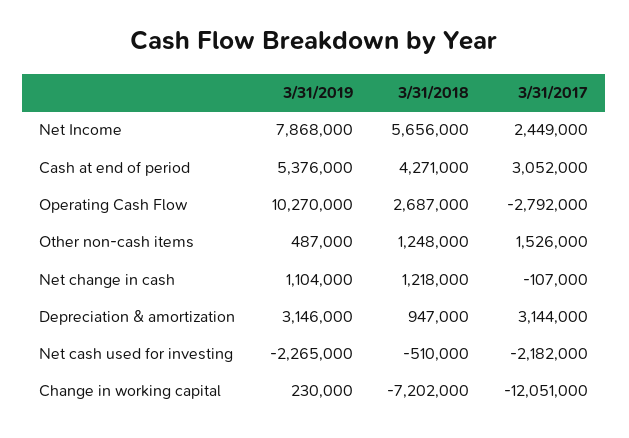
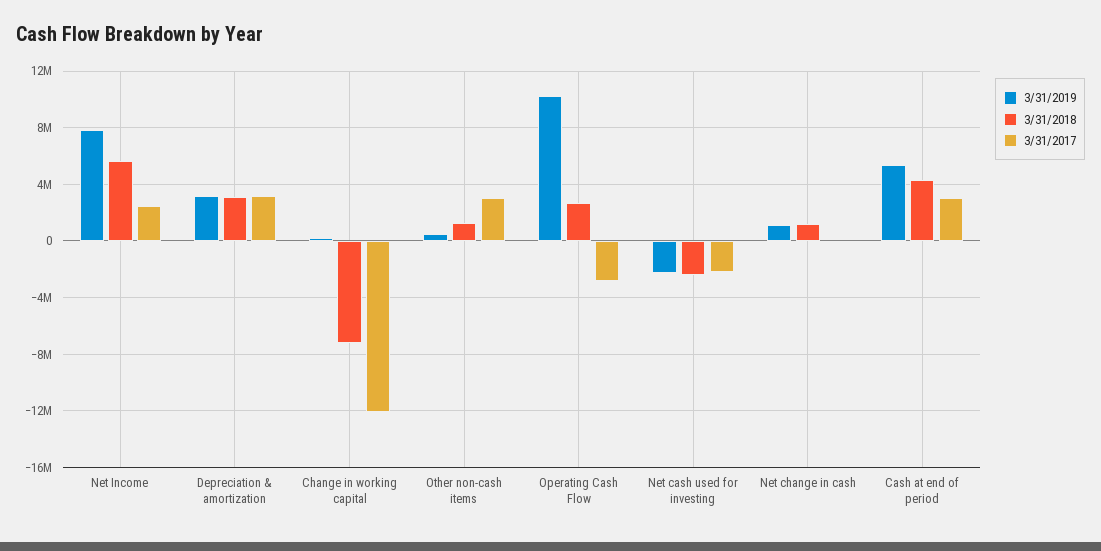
  {
    "3/31/2019": {
      "Net Income": 7868000,
      "Cash at end of period": 5376000,
      "Operating Cash Flow": 10270000,
      "Other non-cash items": 487000,
      "Net change in cash": 1104000,
      "Depreciation & amortization": 3146000,
      "Net cash used for investing": -2265000,
      "Change in working capital": 230000
    },
    "3/31/2018": {
      "Net Income": 5656000,
      "Cash at end of period": 4271000,
      "Operating Cash Flow": 2687000,
      "Other non-cash items": 1248000,
      "Net change in cash": 1218000,
-     "Depreciation & amortization": 947000,
+     "Depreciation & amortization": 3000000,
-     "Net cash used for investing": -510000,
+     "Net cash used for investing": -2500000,
      "Change in working capital": -7202000
    },
    "3/31/2017": {
      "Net Income": 2449000,
      "Cash at end of period": 3052000,
      "Operating Cash Flow": -2792000,
-     "Other non-cash items": 1526000,
+     "Other non-cash items": 3000000,
      "Net change in cash": -107000,
      "Depreciation & amortization": 3144000,
      "Net cash used for investing": -2182000,
      "Change in working capital": -12051000
    }
  }

